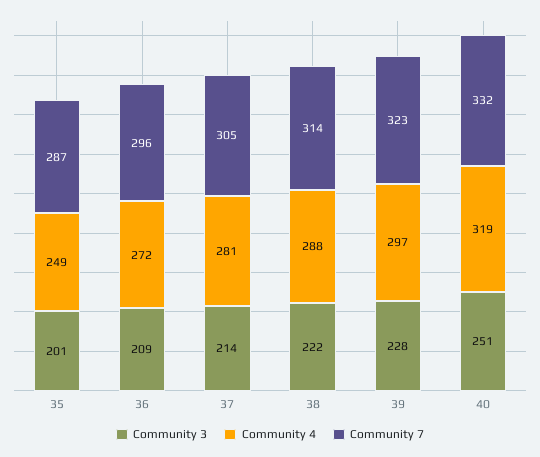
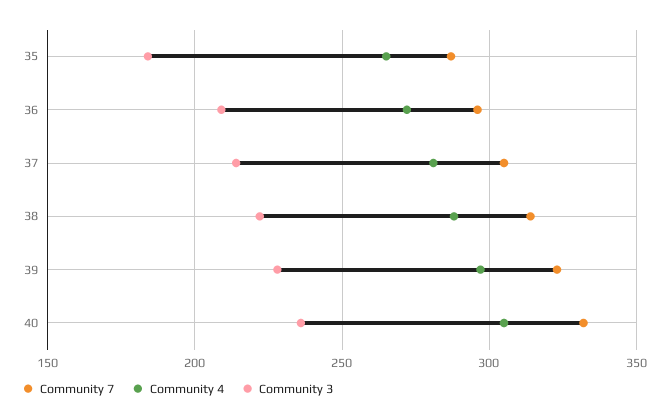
  {
    "Community 3": {
-     "35": 201,
+     "35": 185,
      "36": 209,
      "37": 214,
      "38": 222,
      "39": 228,
-     "40": 251
+     "40": 235
    },
    "Community 4": {
-     "35": 249,
+     "35": 265,
      "36": 272,
      "37": 281,
      "38": 288,
      "39": 297,
-     "40": 319
+     "40": 305
    },
    "Community 7": {
      "35": 287,
      "36": 296,
      "37": 305,
      "38": 314,
      "39": 323,
      "40": 332
    }
  }

